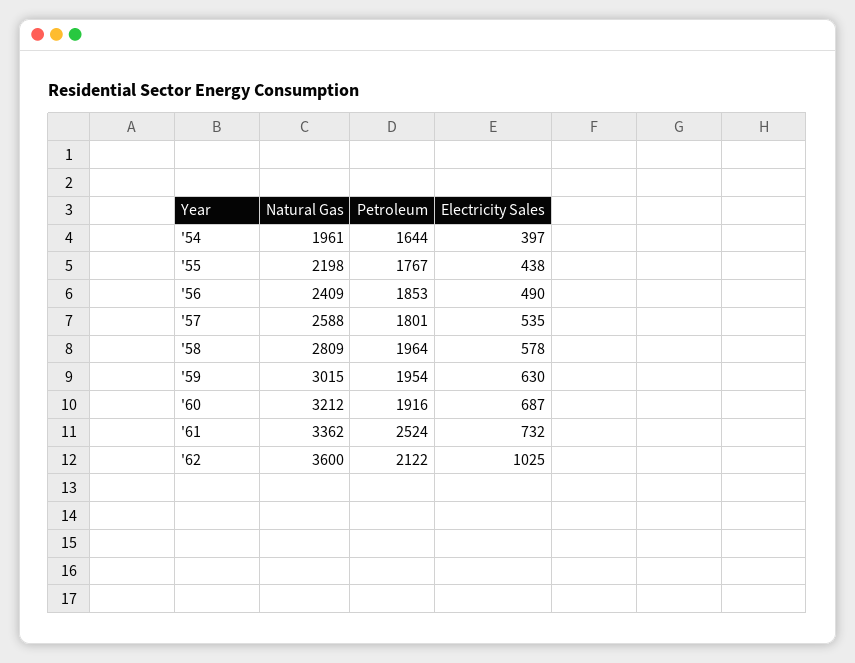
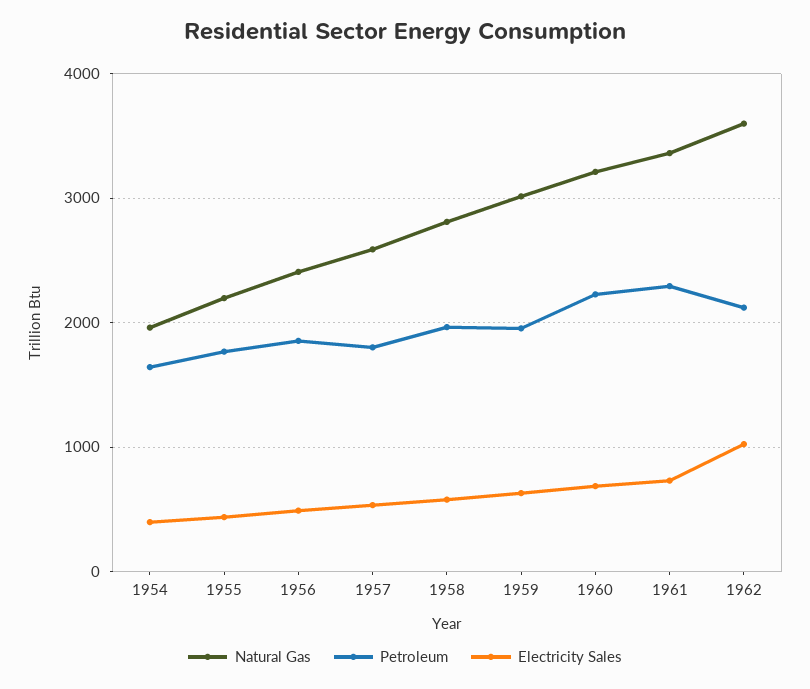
  {
    "Natural Gas": {
      "'54": 1961,
      "'55": 2198,
      "'56": 2409,
      "'57": 2588,
      "'58": 2809,
      "'59": 3015,
      "'60": 3212,
      "'61": 3362,
      "'62": 3600
    },
    "Petroleum": {
      "'54": 1644,
      "'55": 1767,
      "'56": 1853,
      "'57": 1801,
      "'58": 1964,
      "'59": 1954,
-     "'60": 1916,
+     "'60": 2200,
-     "'61": 2524,
+     "'61": 2300,
      "'62": 2122
    },
    "Electricity Sales": {
      "'54": 397,
      "'55": 438,
      "'56": 490,
      "'57": 535,
      "'58": 578,
      "'59": 630,
      "'60": 687,
      "'61": 732,
      "'62": 1025
    }
  }

